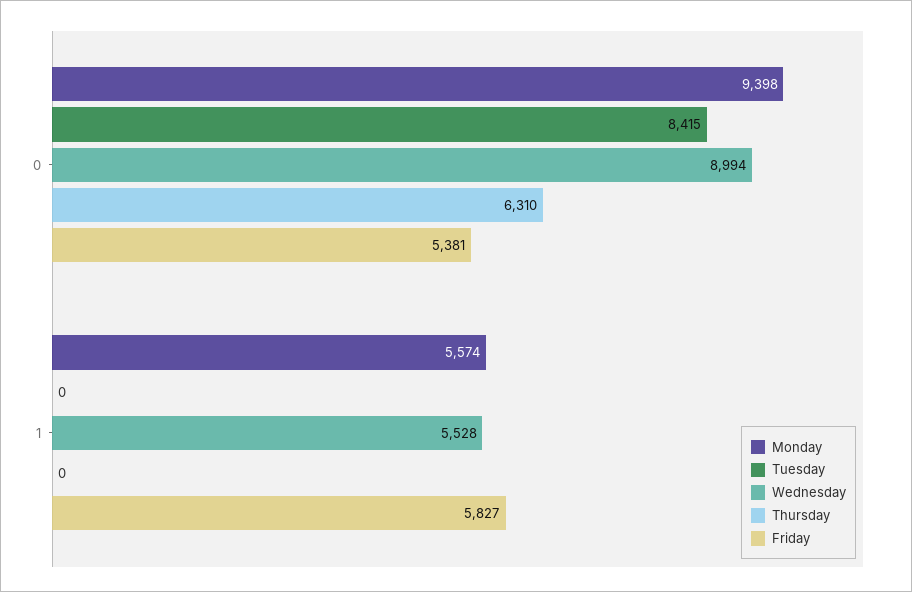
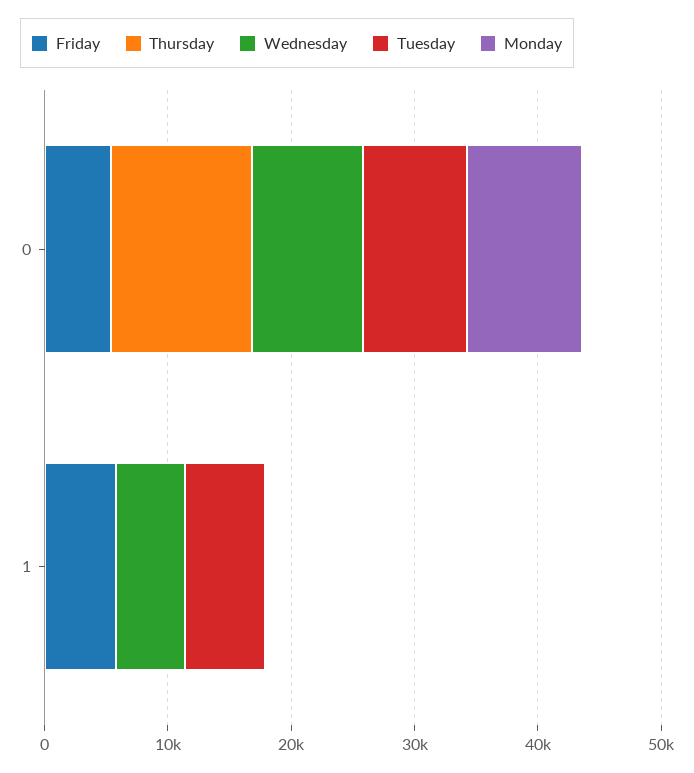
  {
    "Monday": {
      "0": 9398,
-     "1": 5574
+     "1": 0
    },
    "Tuesday": {
      "0": 8415,
-     "1": 0
+     "1": 6000
    },
    "Wednesday": {
      "0": 8994,
      "1": 5528
    },
    "Thursday": {
-     "0": 6310,
+     "0": 12000,
      "1": 0
    },
    "Friday": {
      "0": 5381,
      "1": 5827
    }
  }

